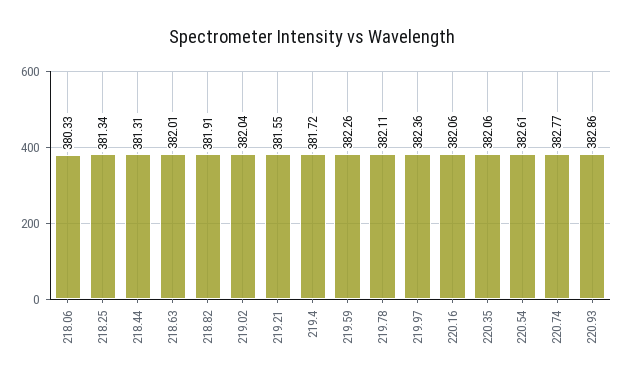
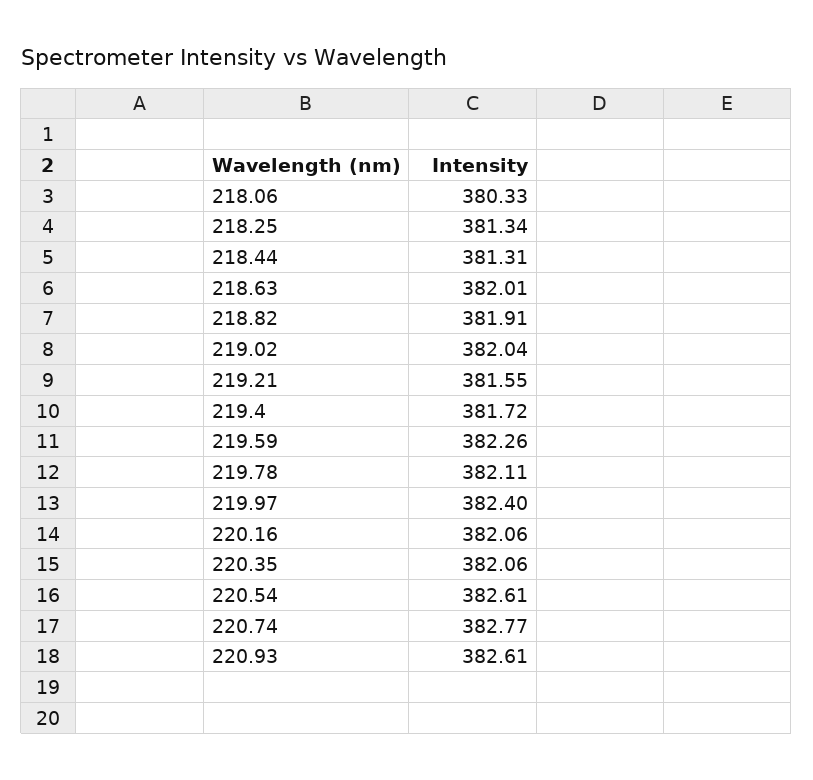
  {
    "218.06": 380.33,
    "218.25": 381.34,
    "218.44": 381.31,
    "218.63": 382.01,
    "218.82": 381.91,
    "219.02": 382.04,
    "219.21": 381.55,
    "219.4": 381.72,
    "219.59": 382.26,
    "219.78": 382.11,
-   "219.97": 382.36,
+   "219.97": 382.4,
    "220.16": 382.06,
    "220.35": 382.06,
    "220.54": 382.61,
    "220.74": 382.77,
-   "220.93": 382.86
+   "220.93": 382.61
  }

